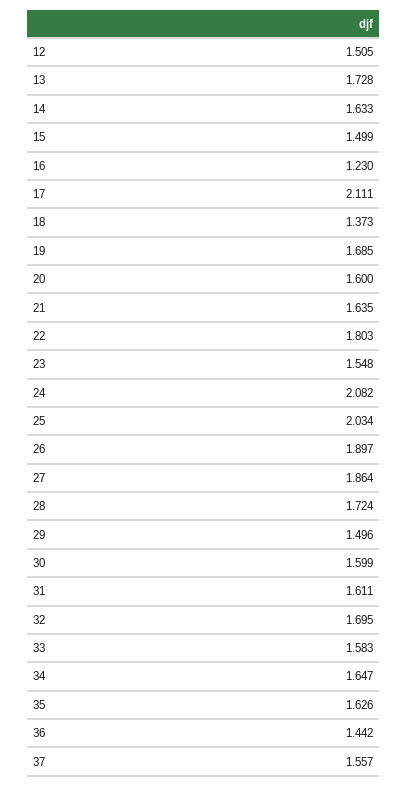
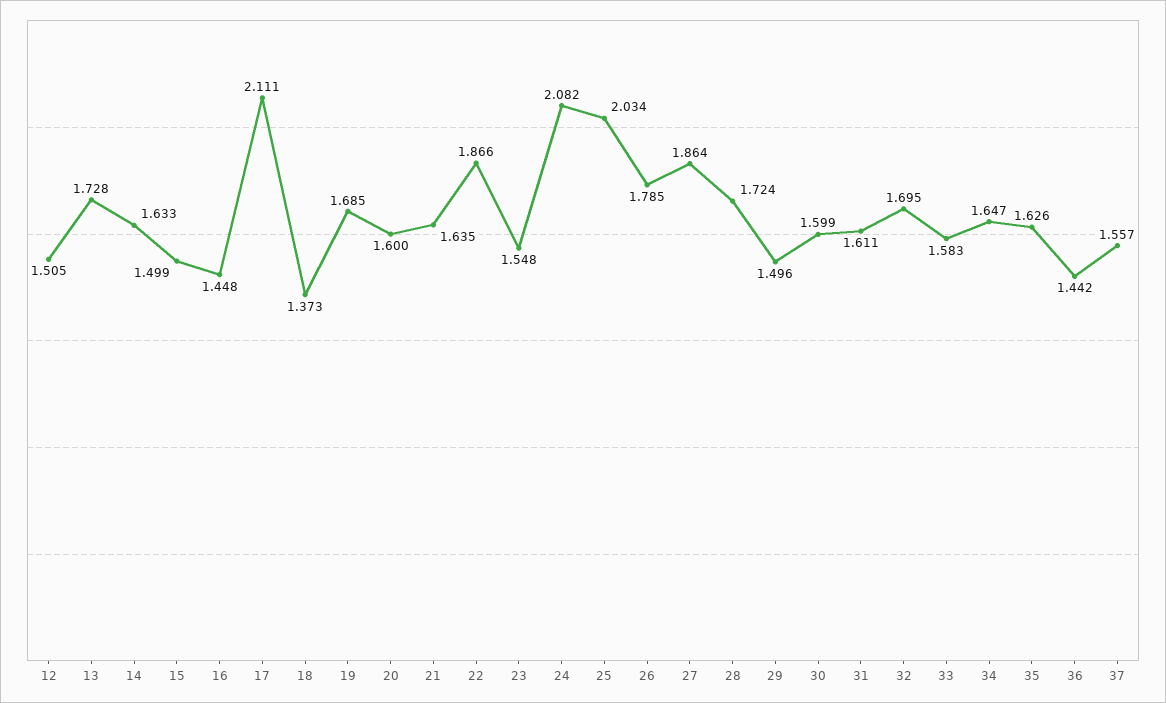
  {
    "12": 1.505,
    "13": 1.728,
    "14": 1.633,
    "15": 1.499,
-   "16": 1.23,
+   "16": 1.448,
    "17": 2.111,
    "18": 1.373,
    "19": 1.685,
    "20": 1.6,
    "21": 1.635,
-   "22": 1.803,
+   "22": 1.866,
    "23": 1.548,
    "24": 2.082,
    "25": 2.034,
-   "26": 1.897,
+   "26": 1.785,
    "27": 1.864,
    "28": 1.724,
    "29": 1.496,
    "30": 1.599,
    "31": 1.611,
    "32": 1.695,
    "33": 1.583,
    "34": 1.647,
    "35": 1.626,
    "36": 1.442,
    "37": 1.557
  }

